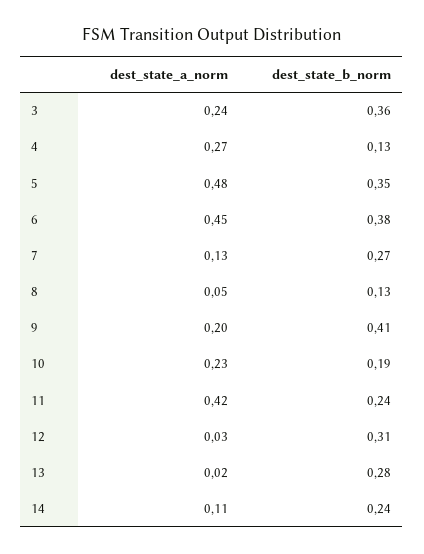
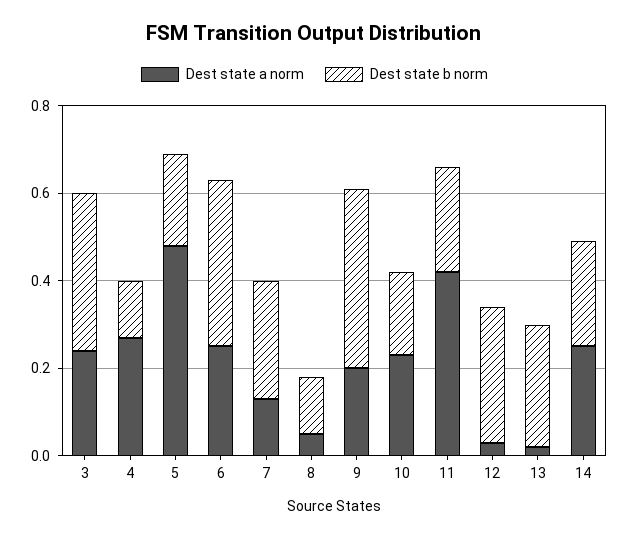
  {
    "dest_state_a_norm": {
      "3": 0.24,
      "4": 0.27,
      "5": 0.48,
-     "6": 0.45,
+     "6": 0.25,
      "7": 0.13,
      "8": 0.05,
      "9": 0.2,
      "10": 0.23,
      "11": 0.42,
      "12": 0.03,
      "13": 0.02,
-     "14": 0.11
+     "14": 0.25
    },
    "dest_state_b_norm": {
      "3": 0.36,
      "4": 0.13,
-     "5": 0.35,
+     "5": 0.2,
      "6": 0.38,
      "7": 0.27,
      "8": 0.13,
      "9": 0.41,
      "10": 0.19,
      "11": 0.24,
      "12": 0.31,
      "13": 0.28,
      "14": 0.24
    }
  }

